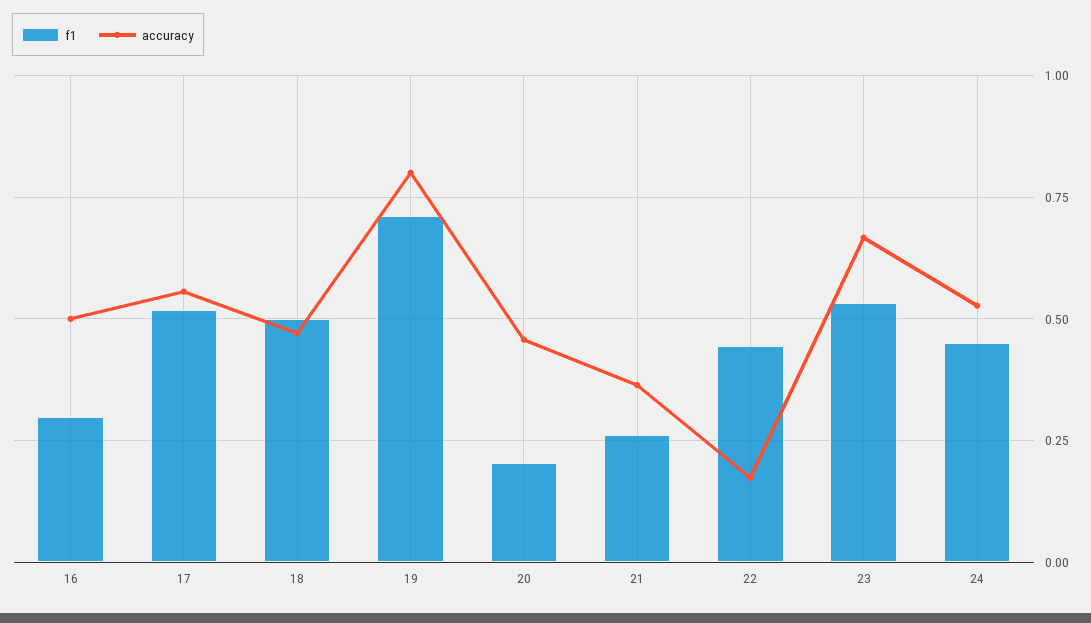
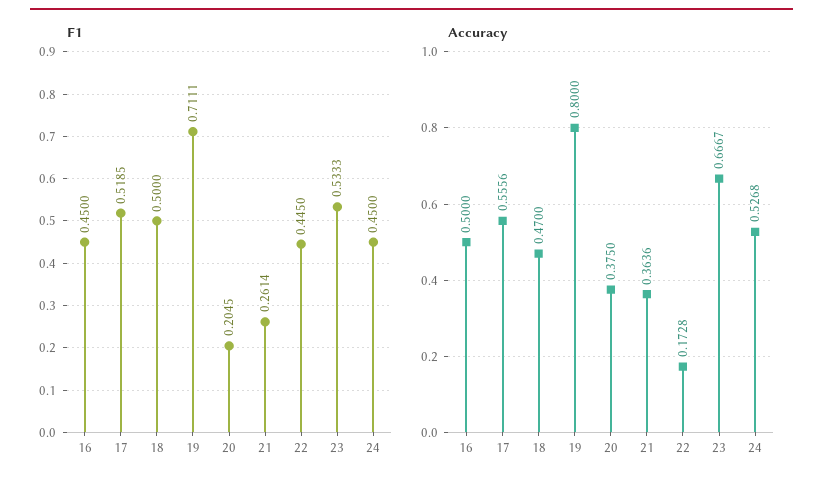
  {
    "f1": {
-     "16": 0.3,
+     "16": 0.45,
      "17": 0.5185,
      "18": 0.5,
      "19": 0.7111,
      "20": 0.2045,
      "21": 0.2614,
      "22": 0.445,
      "23": 0.5333,
      "24": 0.45
    },
    "accuracy": {
      "16": 0.5,
      "17": 0.5556,
      "18": 0.47,
      "19": 0.8,
-     "20": 0.45,
+     "20": 0.375,
      "21": 0.3636,
      "22": 0.1728,
      "23": 0.6667,
      "24": 0.5268
    }
  }

